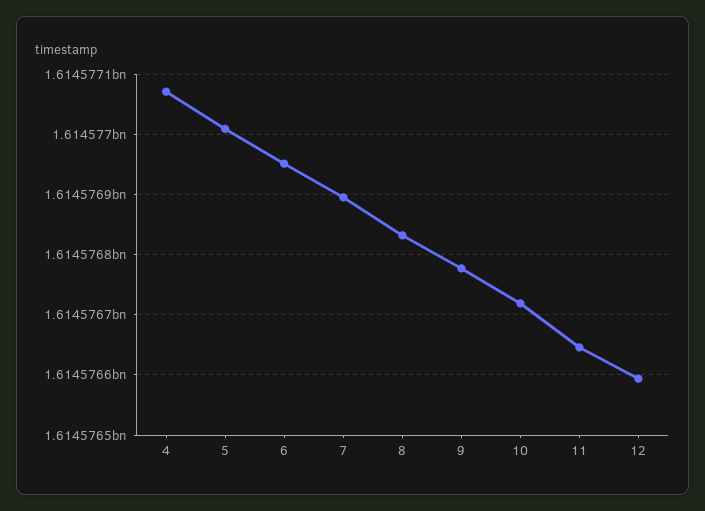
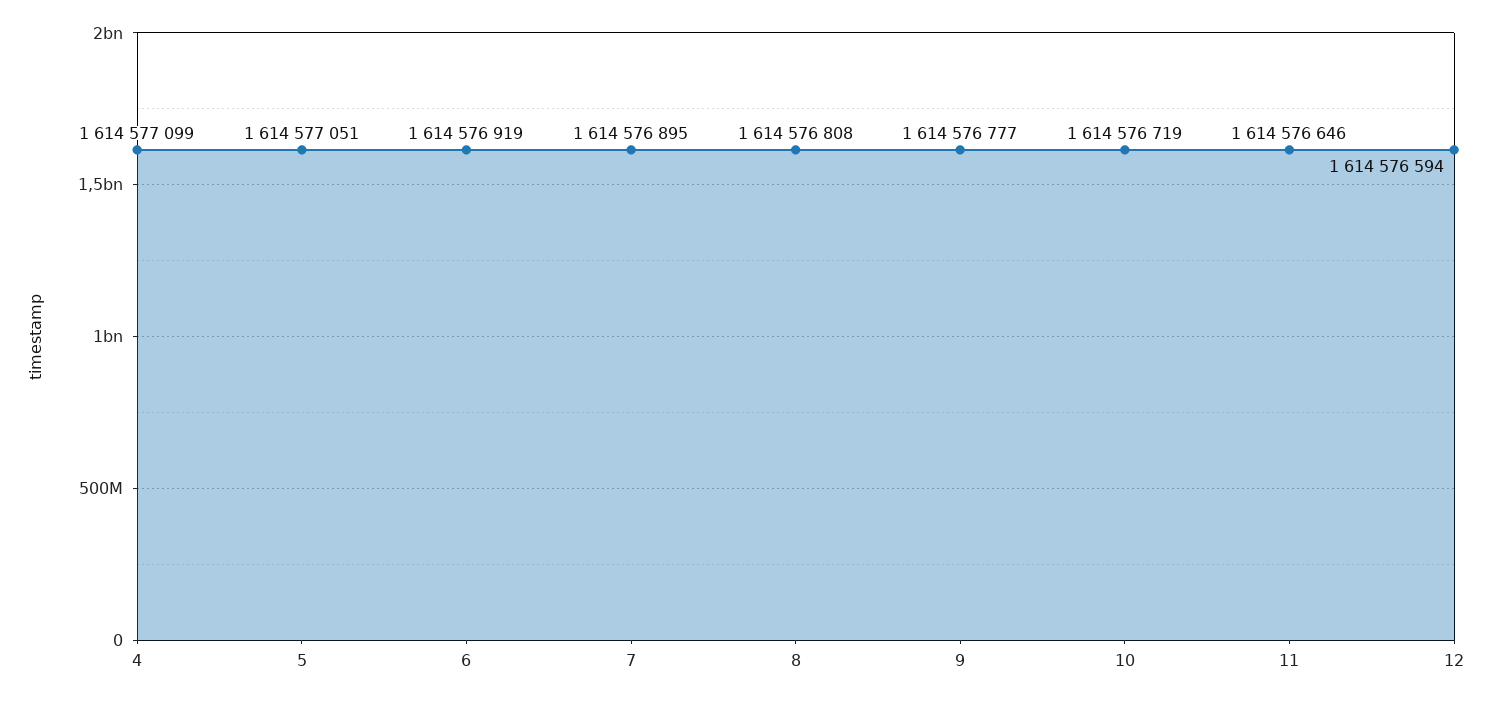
  {
-   "4": 1614577070,
+   "4": 1614577099,
-   "5": 1614577010,
+   "5": 1614577051,
-   "6": 1614576950,
+   "6": 1614576919,
    "7": 1614576895,
-   "8": 1614576830,
+   "8": 1614576808,
    "9": 1614576777,
    "10": 1614576719,
    "11": 1614576646,
    "12": 1614576594
  }

